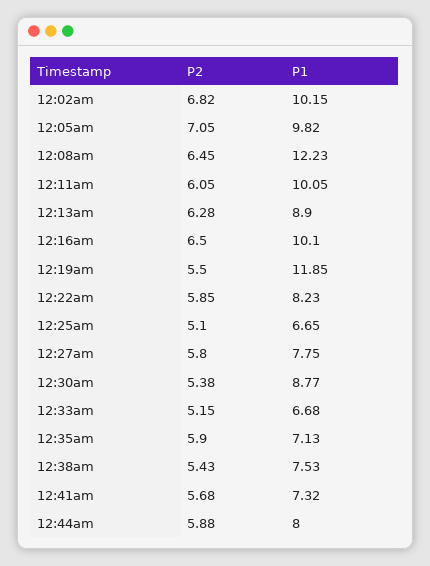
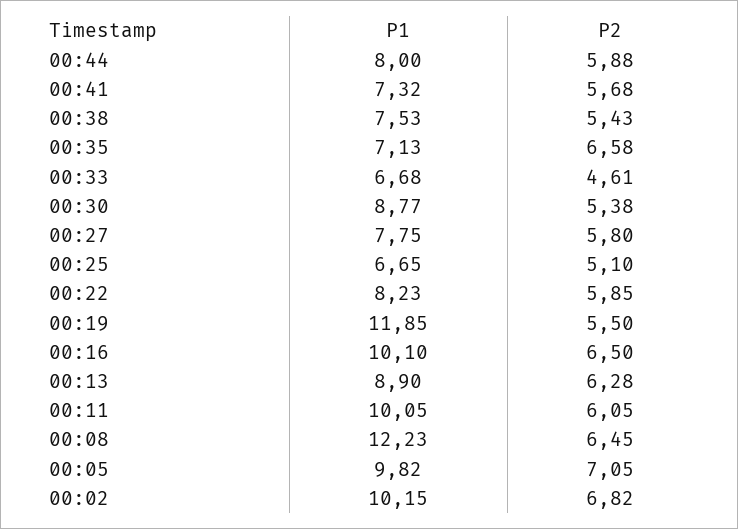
  {
    "P2": {
      "12:02am": 6.82,
      "12:05am": 7.05,
      "12:08am": 6.45,
      "12:11am": 6.05,
      "12:13am": 6.28,
      "12:16am": 6.5,
      "12:19am": 5.5,
      "12:22am": 5.85,
      "12:25am": 5.1,
      "12:27am": 5.8,
      "12:30am": 5.38,
-     "12:33am": 5.15,
+     "12:33am": 4.61,
-     "12:35am": 5.9,
+     "12:35am": 6.58,
      "12:38am": 5.43,
      "12:41am": 5.68,
      "12:44am": 5.88
    },
    "P1": {
      "12:02am": 10.15,
      "12:05am": 9.82,
      "12:08am": 12.23,
      "12:11am": 10.05,
      "12:13am": 8.9,
      "12:16am": 10.1,
      "12:19am": 11.85,
      "12:22am": 8.23,
      "12:25am": 6.65,
      "12:27am": 7.75,
      "12:30am": 8.77,
      "12:33am": 6.68,
      "12:35am": 7.13,
      "12:38am": 7.53,
      "12:41am": 7.32,
      "12:44am": 8
    }
  }

